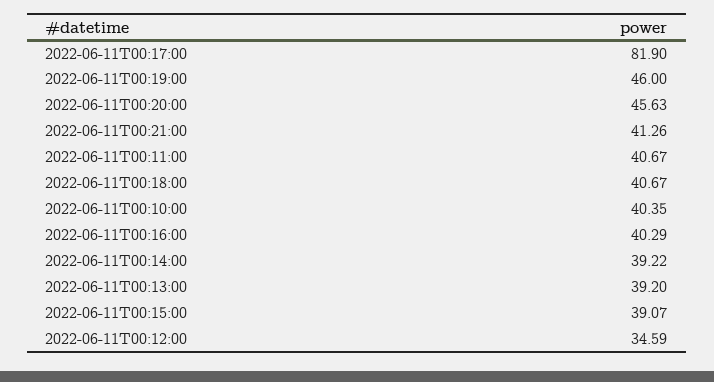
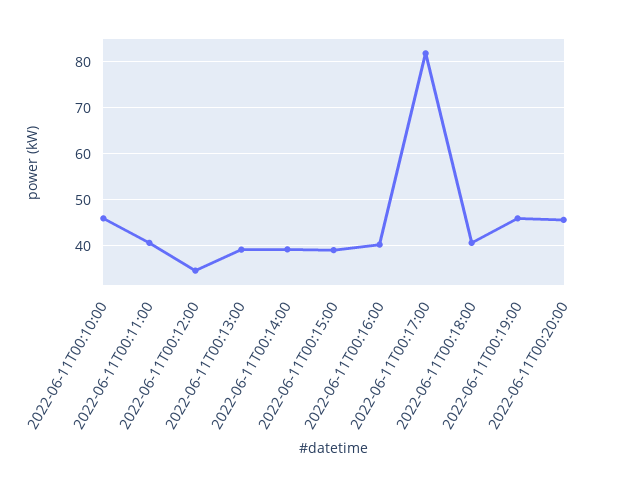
  {
    "2022-06-11T00:17:00": 81.9,
    "2022-06-11T00:19:00": 46,
    "2022-06-11T00:20:00": 45.63,
-   "2022-06-11T00:21:00": 41.26,
    "2022-06-11T00:11:00": 40.67,
    "2022-06-11T00:18:00": 40.67,
-   "2022-06-11T00:10:00": 40.35,
+   "2022-06-11T00:10:00": 46,
    "2022-06-11T00:16:00": 40.29,
    "2022-06-11T00:14:00": 39.22,
    "2022-06-11T00:13:00": 39.2,
    "2022-06-11T00:15:00": 39.07,
    "2022-06-11T00:12:00": 34.59
  }

